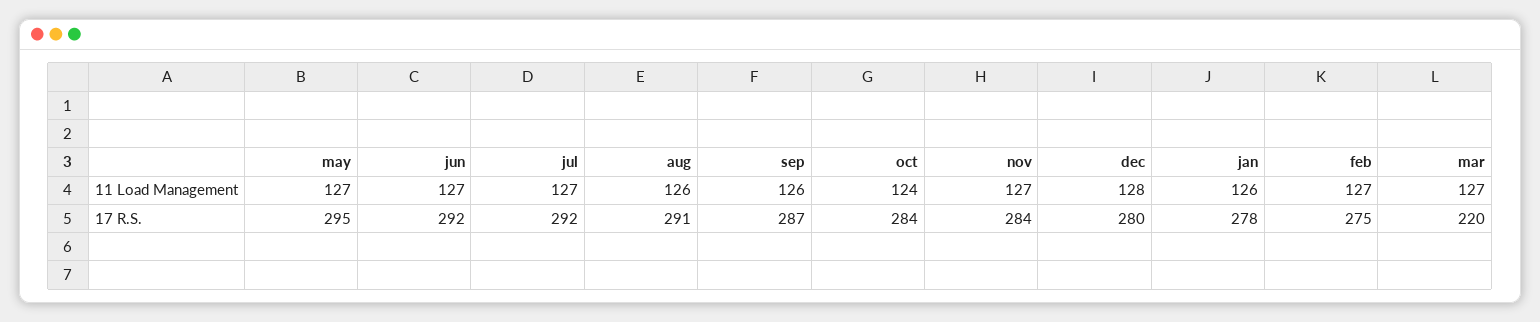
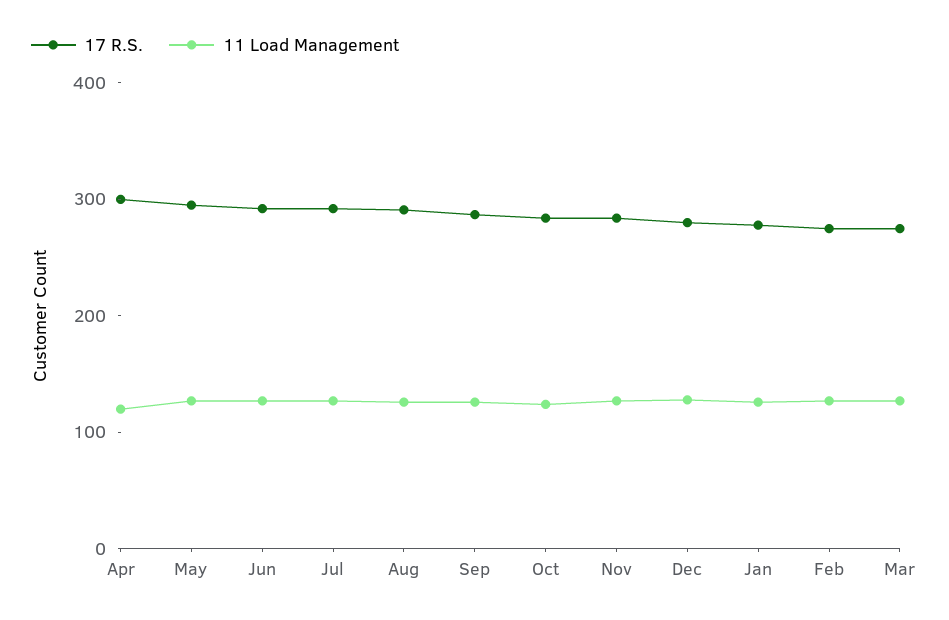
  {
    "11 Load Management": {
      "may": 127,
      "jun": 127,
      "jul": 127,
      "aug": 126,
      "sep": 126,
      "oct": 124,
      "nov": 127,
      "dec": 128,
      "jan": 126,
      "feb": 127,
-     "mar": 127
+     "mar": 127,
+     "Apr": 120
    },
    "17 R.S.": {
      "may": 295,
      "jun": 292,
      "jul": 292,
      "aug": 291,
      "sep": 287,
      "oct": 284,
      "nov": 284,
      "dec": 280,
      "jan": 278,
      "feb": 275,
-     "mar": 220
+     "mar": 280,
+     "Apr": 300
    }
  }

